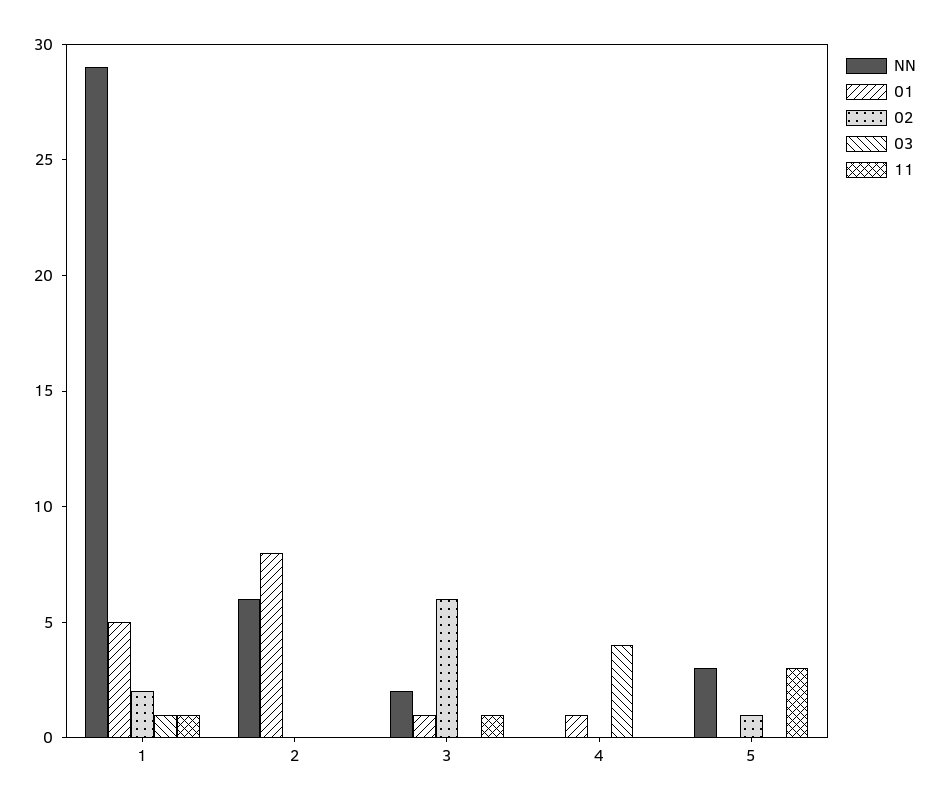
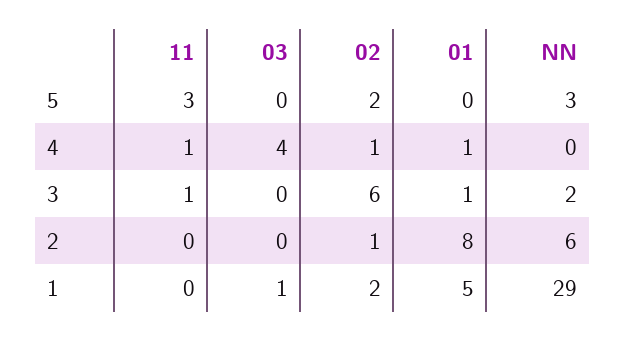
  {
    "NN": {
      "1": 29,
      "2": 6,
      "3": 2,
      "4": 0,
      "5": 3
    },
    "01": {
      "1": 5,
      "2": 8,
      "3": 1,
      "4": 1,
      "5": 0
    },
    "02": {
      "1": 2,
-     "2": 0,
+     "2": 1,
      "3": 6,
-     "4": 0,
+     "4": 1,
-     "5": 1
+     "5": 2
    },
    "03": {
      "1": 1,
      "2": 0,
      "3": 0,
      "4": 4,
      "5": 0
    },
    "11": {
-     "1": 1,
+     "1": 0,
      "2": 0,
      "3": 1,
-     "4": 0,
+     "4": 1,
      "5": 3
    }
  }

